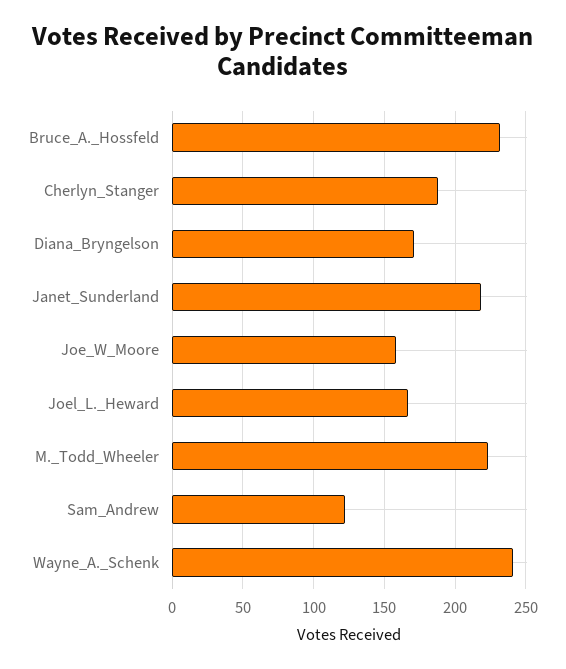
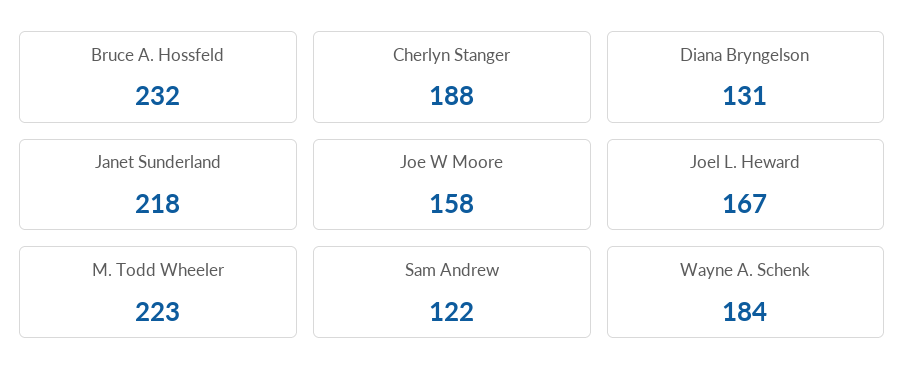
  {
    "Bruce_A._Hossfeld": 232,
    "Cherlyn_Stanger": 188,
-   "Diana_Bryngelson": 170,
+   "Diana_Bryngelson": 131,
    "Janet_Sunderland": 218,
    "Joe_W_Moore": 158,
    "Joel_L._Heward": 167,
    "M._Todd_Wheeler": 223,
    "Sam_Andrew": 122,
-   "Wayne_A._Schenk": 240
+   "Wayne_A._Schenk": 184
  }

